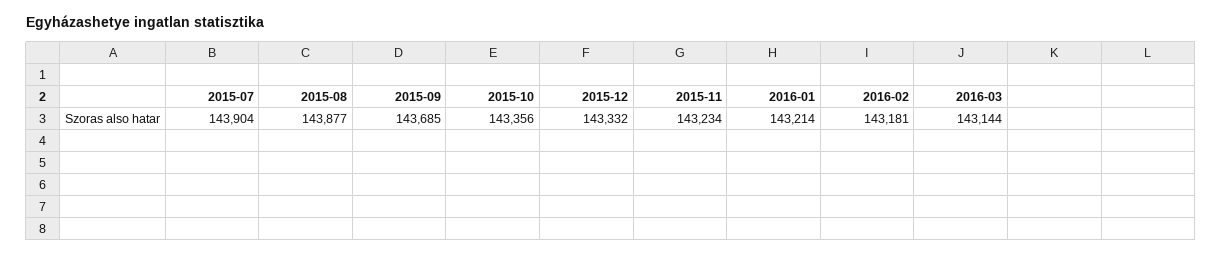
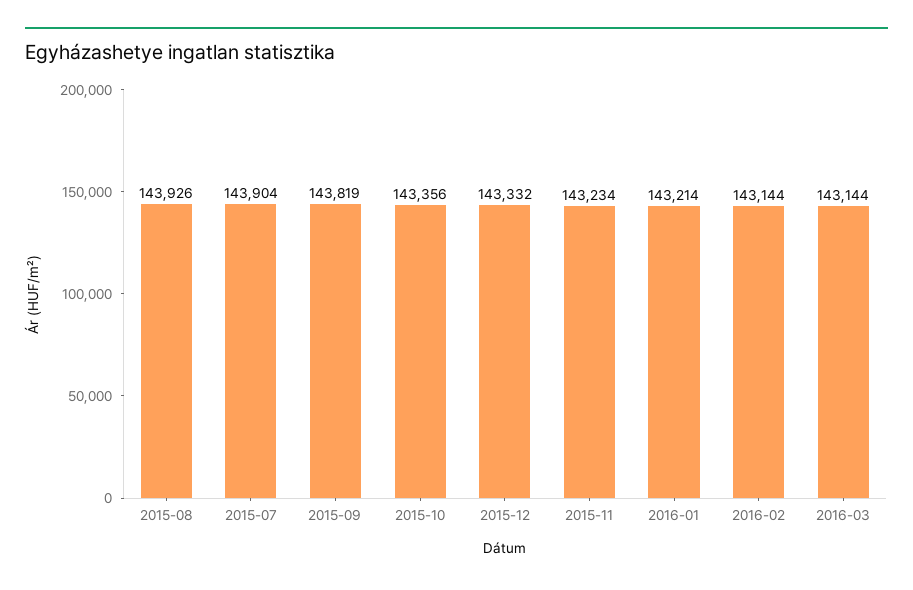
  {
    "2015-07": 143904,
-   "2015-08": 143877,
+   "2015-08": 143926,
-   "2015-09": 143685,
+   "2015-09": 143819,
    "2015-10": 143356,
    "2015-12": 143332,
    "2015-11": 143234,
    "2016-01": 143214,
-   "2016-02": 143181,
+   "2016-02": 143144,
    "2016-03": 143144
  }

